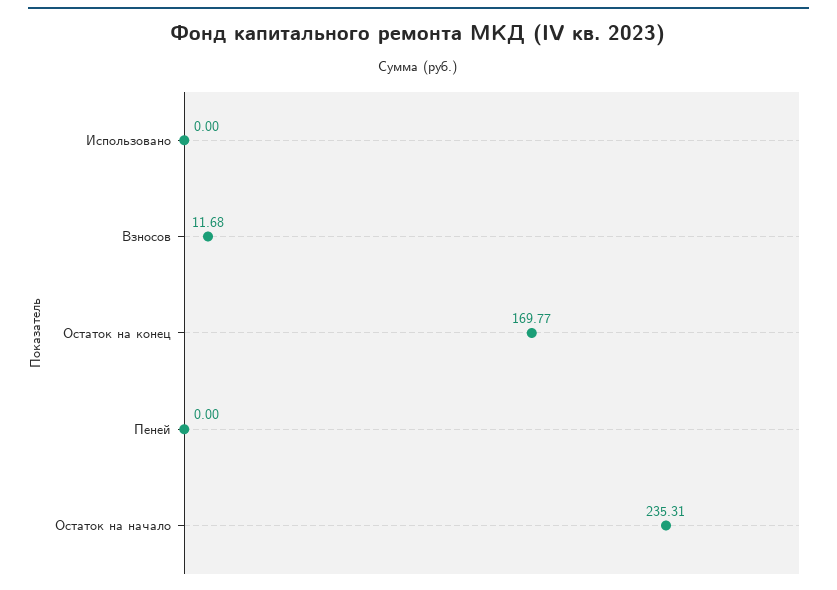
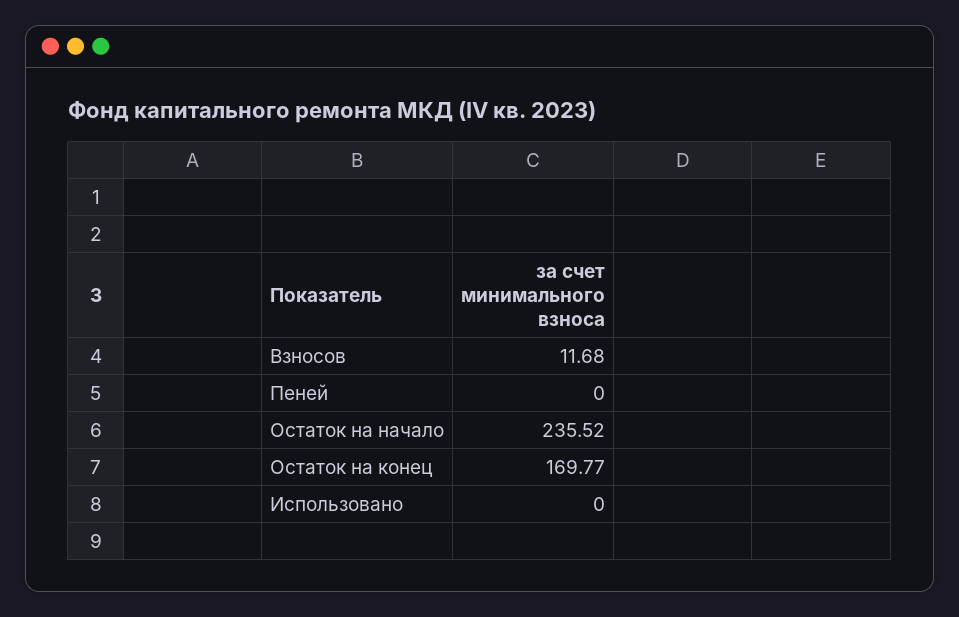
  {
    "Использовано": 0,
    "Взносов": 11.68,
    "Остаток на конец": 169.77,
    "Пеней": 0,
-   "Остаток на начало": 235.31
+   "Остаток на начало": 235.52
  }

